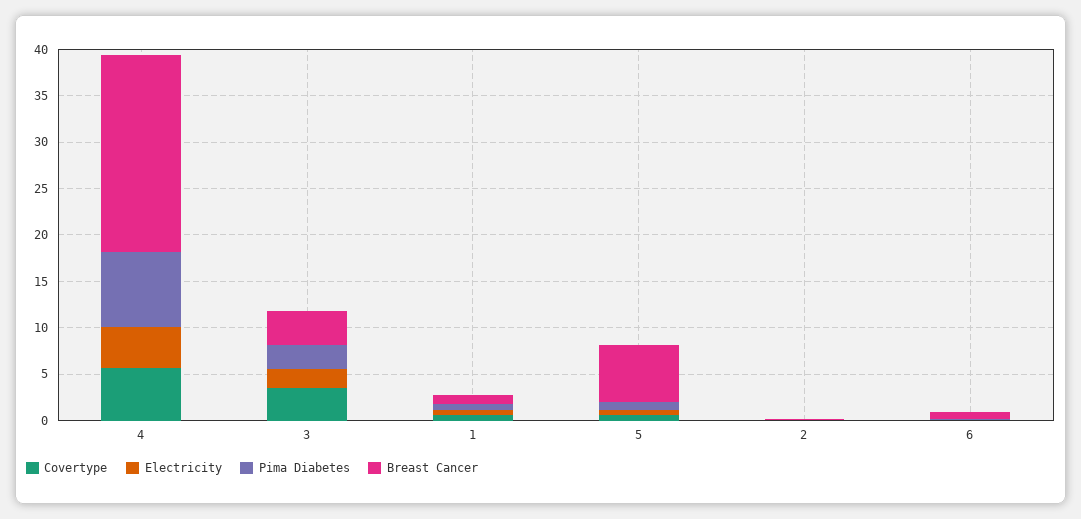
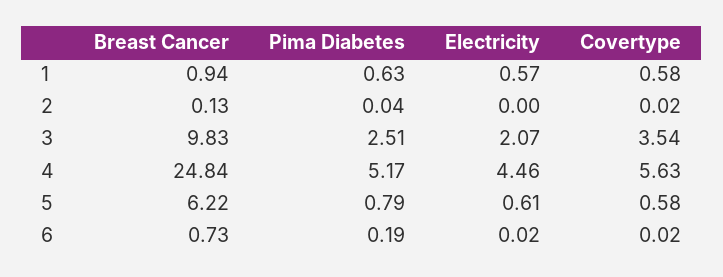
  {
    "Covertype": {
      "4": 5.63,
      "3": 3.54,
      "1": 0.58,
      "5": 0.58,
      "2": 0.02,
      "6": 0.02
    },
    "Electricity": {
      "4": 4.46,
      "3": 2.07,
      "1": 0.57,
      "5": 0.61,
      "2": 0,
      "6": 0.02
    },
    "Pima Diabetes": {
-     "4": 8,
+     "4": 5.17,
      "3": 2.51,
      "1": 0.63,
      "5": 0.79,
      "2": 0.04,
      "6": 0.19
    },
    "Breast Cancer": {
-     "4": 21,
+     "4": 24.84,
-     "3": 4,
+     "3": 9.83,
      "1": 0.94,
      "5": 6.22,
      "2": 0.13,
      "6": 0.73
    }
  }

